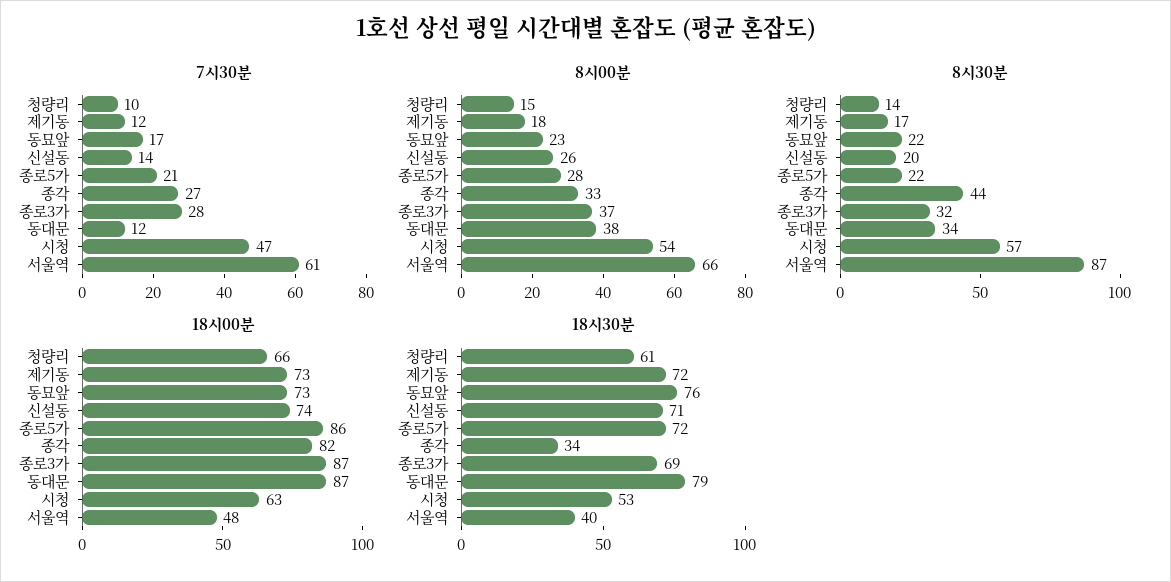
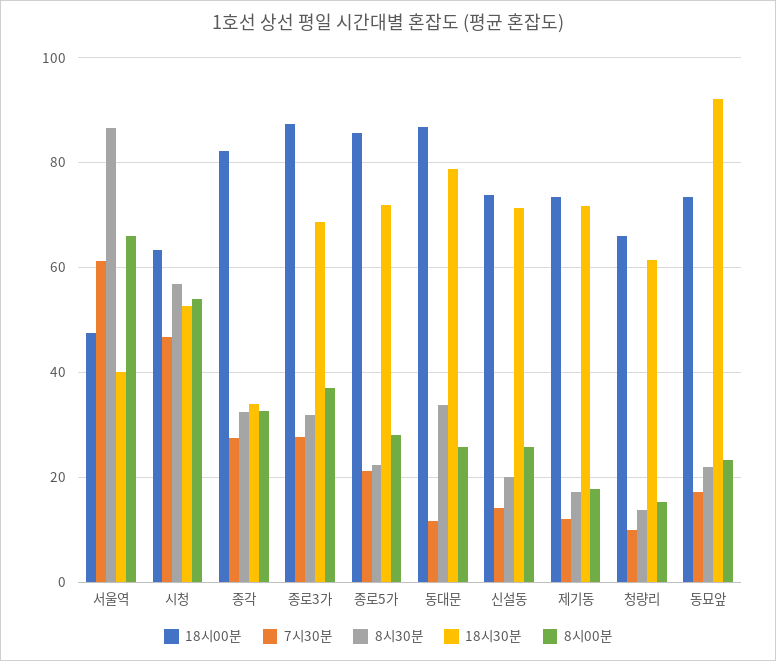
  {
    "7시30분": {
      "청량리": 10,
      "제기동": 12,
      "동묘앞": 17,
      "신설동": 14,
      "종로5가": 21,
      "종각": 27,
      "종로3가": 28,
      "동대문": 12,
      "시청": 47,
      "서울역": 61
    },
    "8시00분": {
      "청량리": 15,
      "제기동": 18,
      "동묘앞": 23,
      "신설동": 26,
      "종로5가": 28,
      "종각": 33,
      "종로3가": 37,
-     "동대문": 38,
+     "동대문": 26,
      "시청": 54,
      "서울역": 66
    },
    "8시30분": {
      "청량리": 14,
      "제기동": 17,
      "동묘앞": 22,
      "신설동": 20,
      "종로5가": 22,
-     "종각": 44,
+     "종각": 32,
      "종로3가": 32,
      "동대문": 34,
      "시청": 57,
      "서울역": 87
    },
    "18시00분": {
      "청량리": 66,
      "제기동": 73,
      "동묘앞": 73,
      "신설동": 74,
      "종로5가": 86,
      "종각": 82,
      "종로3가": 87,
      "동대문": 87,
      "시청": 63,
      "서울역": 48
    },
    "18시30분": {
      "청량리": 61,
      "제기동": 72,
-     "동묘앞": 76,
+     "동묘앞": 92,
      "신설동": 71,
      "종로5가": 72,
      "종각": 34,
      "종로3가": 69,
      "동대문": 79,
      "시청": 53,
      "서울역": 40
    }
  }

